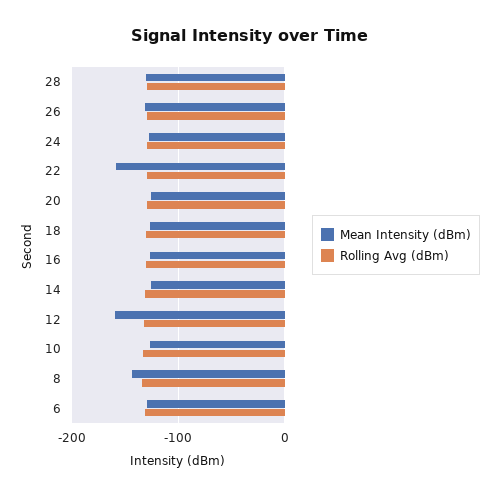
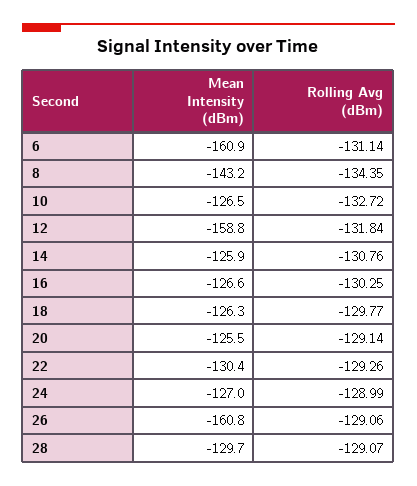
  {
    "Mean Intensity (dBm)": {
      "28": -129.7,
-     "26": -130,
+     "26": -160.8,
      "24": -127,
-     "22": -160,
+     "22": -130.4,
      "20": -125.5,
      "18": -126.3,
      "16": -126.6,
      "14": -125.9,
      "12": -158.8,
      "10": -126.5,
      "8": -143.2,
-     "6": -130
+     "6": -160.9
    },
    "Rolling Avg (dBm)": {
      "28": -129.07,
      "26": -129.06,
      "24": -128.99,
      "22": -129.26,
      "20": -129.14,
      "18": -129.77,
      "16": -130.25,
      "14": -130.76,
      "12": -131.84,
      "10": -132.72,
      "8": -134.35,
      "6": -131.14
    }
  }

